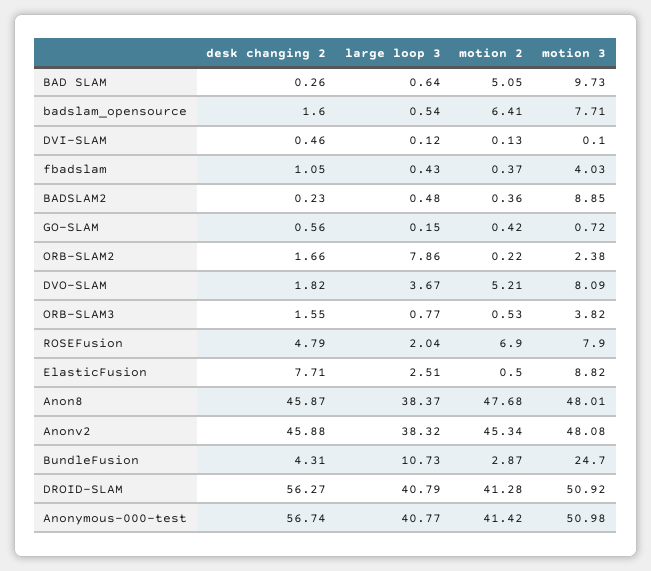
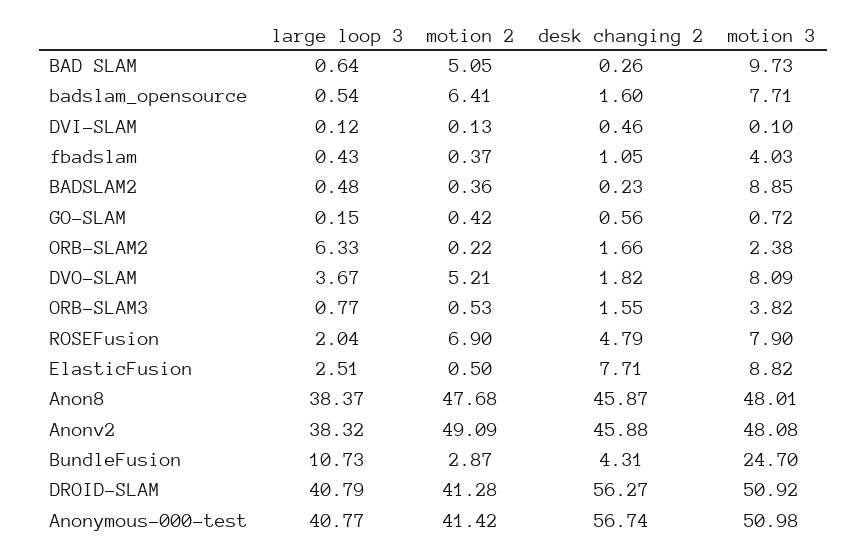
  {
    "desk changing 2": {
      "BAD SLAM": 0.26,
      "badslam_opensource": 1.6,
      "DVI-SLAM": 0.46,
      "fbadslam": 1.05,
      "BADSLAM2": 0.23,
      "GO-SLAM": 0.56,
      "ORB-SLAM2": 1.66,
      "DVO-SLAM": 1.82,
      "ORB-SLAM3": 1.55,
      "ROSEFusion": 4.79,
      "ElasticFusion": 7.71,
      "Anon8": 45.87,
      "Anonv2": 45.88,
      "BundleFusion": 4.31,
      "DROID-SLAM": 56.27,
      "Anonymous-000-test": 56.74
    },
    "large loop 3": {
      "BAD SLAM": 0.64,
      "badslam_opensource": 0.54,
      "DVI-SLAM": 0.12,
      "fbadslam": 0.43,
      "BADSLAM2": 0.48,
      "GO-SLAM": 0.15,
-     "ORB-SLAM2": 7.86,
+     "ORB-SLAM2": 6.33,
      "DVO-SLAM": 3.67,
      "ORB-SLAM3": 0.77,
      "ROSEFusion": 2.04,
      "ElasticFusion": 2.51,
      "Anon8": 38.37,
      "Anonv2": 38.32,
      "BundleFusion": 10.73,
      "DROID-SLAM": 40.79,
      "Anonymous-000-test": 40.77
    },
    "motion 2": {
      "BAD SLAM": 5.05,
      "badslam_opensource": 6.41,
      "DVI-SLAM": 0.13,
      "fbadslam": 0.37,
      "BADSLAM2": 0.36,
      "GO-SLAM": 0.42,
      "ORB-SLAM2": 0.22,
      "DVO-SLAM": 5.21,
      "ORB-SLAM3": 0.53,
      "ROSEFusion": 6.9,
      "ElasticFusion": 0.5,
      "Anon8": 47.68,
-     "Anonv2": 45.34,
+     "Anonv2": 49.09,
      "BundleFusion": 2.87,
      "DROID-SLAM": 41.28,
      "Anonymous-000-test": 41.42
    },
    "motion 3": {
      "BAD SLAM": 9.73,
      "badslam_opensource": 7.71,
      "DVI-SLAM": 0.1,
      "fbadslam": 4.03,
      "BADSLAM2": 8.85,
      "GO-SLAM": 0.72,
      "ORB-SLAM2": 2.38,
      "DVO-SLAM": 8.09,
      "ORB-SLAM3": 3.82,
      "ROSEFusion": 7.9,
      "ElasticFusion": 8.82,
      "Anon8": 48.01,
      "Anonv2": 48.08,
      "BundleFusion": 24.7,
      "DROID-SLAM": 50.92,
      "Anonymous-000-test": 50.98
    }
  }

